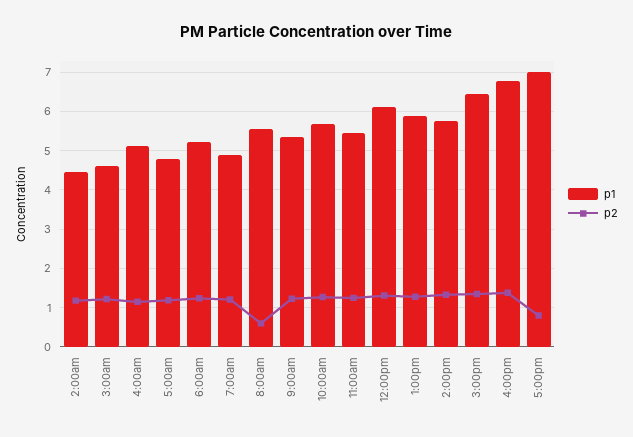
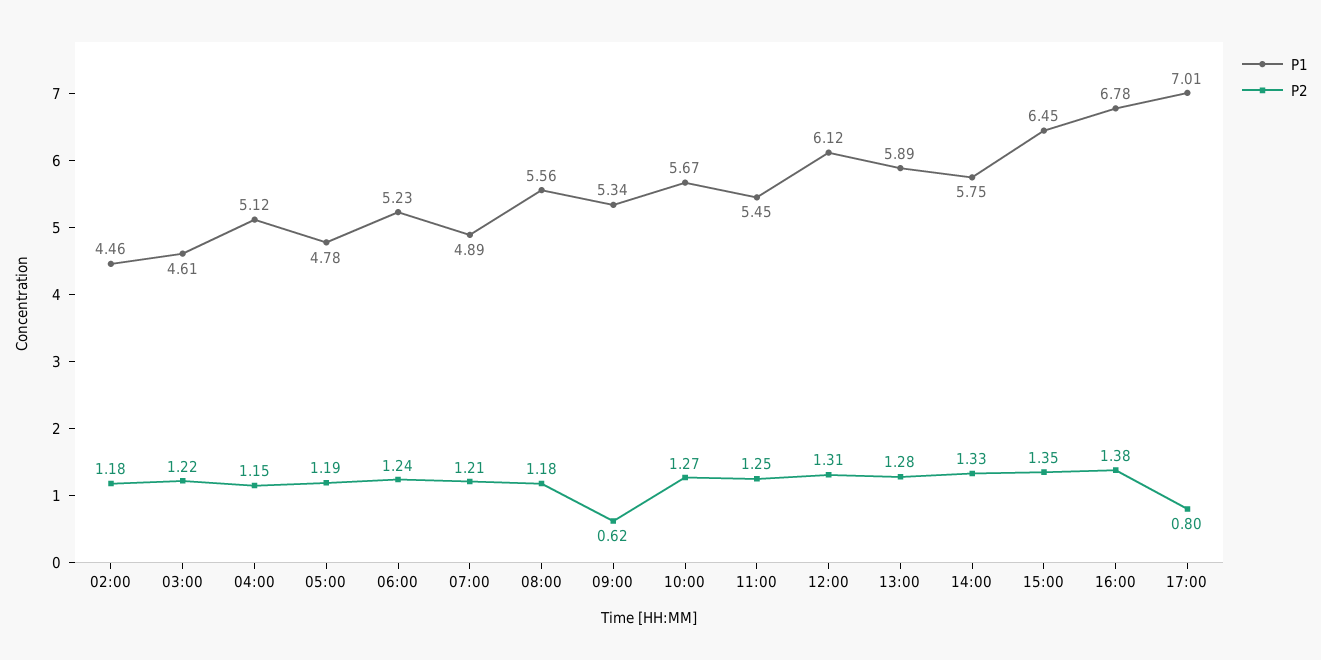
  {
    "p1": {
      "2:00am": 4.46,
      "3:00am": 4.61,
      "4:00am": 5.12,
      "5:00am": 4.78,
      "6:00am": 5.23,
      "7:00am": 4.89,
      "8:00am": 5.56,
      "9:00am": 5.34,
      "10:00am": 5.67,
      "11:00am": 5.45,
      "12:00pm": 6.12,
      "1:00pm": 5.89,
      "2:00pm": 5.75,
      "3:00pm": 6.45,
      "4:00pm": 6.78,
      "5:00pm": 7.01
    },
    "p2": {
      "2:00am": 1.18,
      "3:00am": 1.22,
      "4:00am": 1.15,
      "5:00am": 1.19,
      "6:00am": 1.24,
      "7:00am": 1.21,
-     "8:00am": 0.6,
+     "8:00am": 1.18,
-     "9:00am": 1.2,
+     "9:00am": 0.62,
      "10:00am": 1.27,
      "11:00am": 1.25,
      "12:00pm": 1.31,
      "1:00pm": 1.28,
      "2:00pm": 1.33,
      "3:00pm": 1.35,
      "4:00pm": 1.38,
      "5:00pm": 0.8
    }
  }

